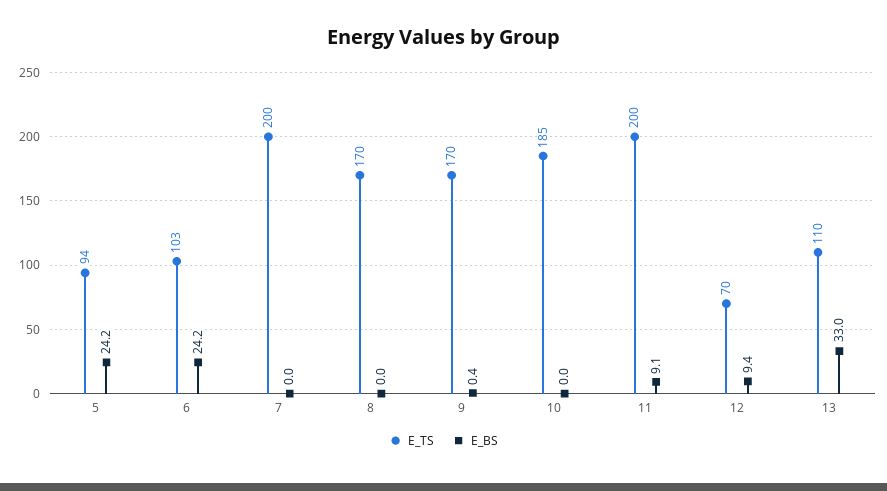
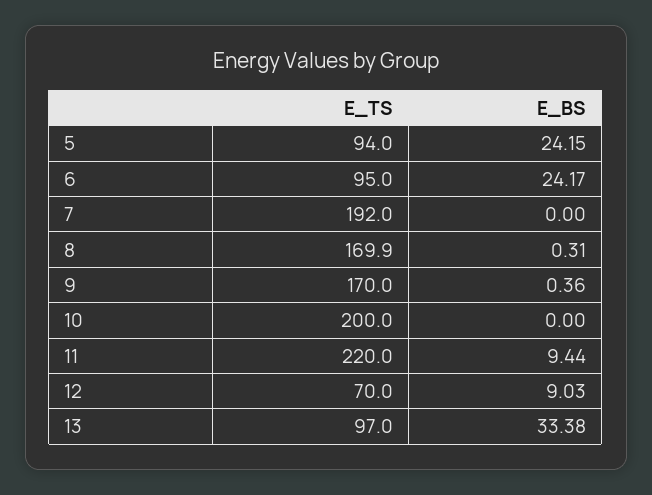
  {
    "E_TS": {
      "5": 94,
-     "6": 103,
+     "6": 95,
-     "7": 200,
+     "7": 192,
      "8": 169.9,
      "9": 170,
-     "10": 185,
+     "10": 200,
-     "11": 200,
+     "11": 220,
      "12": 70,
-     "13": 110
+     "13": 97
    },
    "E_BS": {
      "5": 24.15,
      "6": 24.17,
      "7": 0,
-     "8": 0,
+     "8": 0.31,
      "9": 0.36,
      "10": 0,
-     "11": 9.1,
+     "11": 9.44,
-     "12": 9.4,
+     "12": 9.03,
-     "13": 33
+     "13": 33.38
    }
  }

